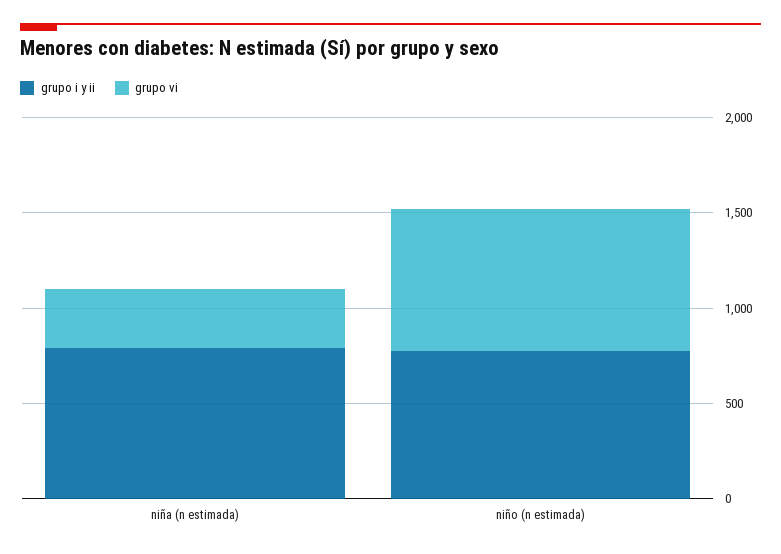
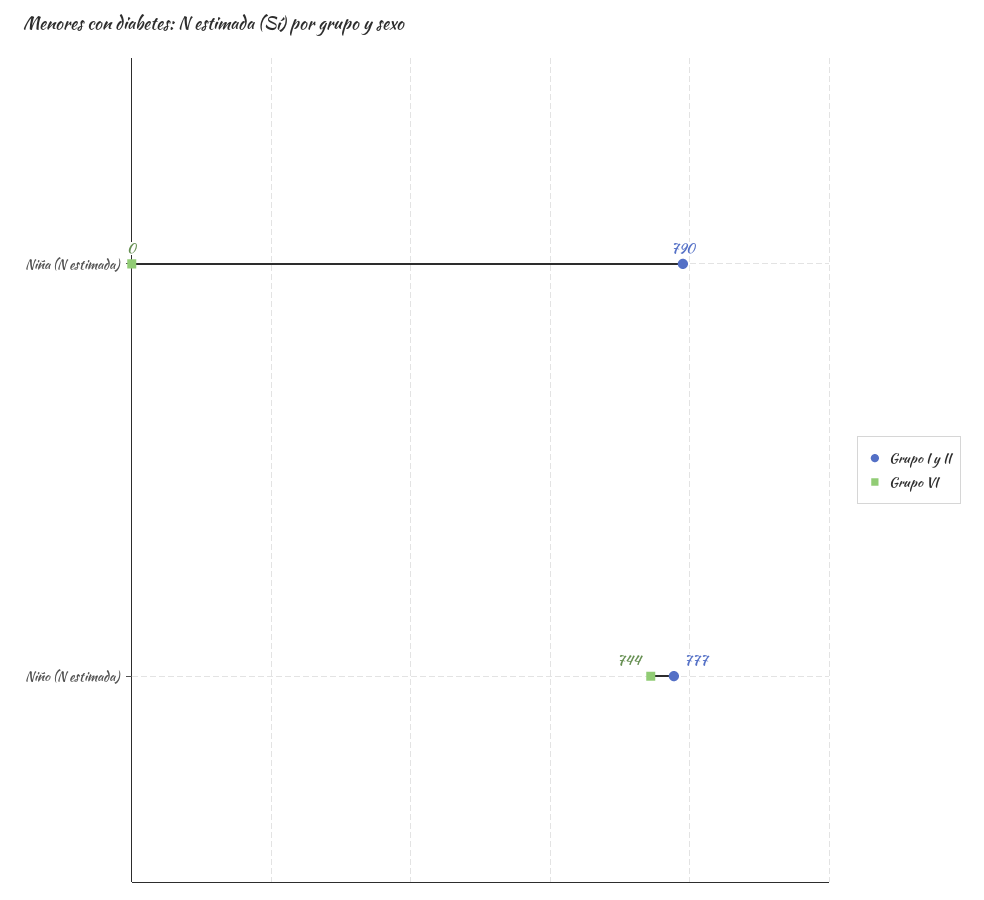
  {
    "grupo i y ii": {
      "niña (n estimada)": 790,
      "niño (n estimada)": 777
    },
    "grupo vi": {
-     "niña (n estimada)": 300,
+     "niña (n estimada)": 0,
      "niño (n estimada)": 744
    }
  }

